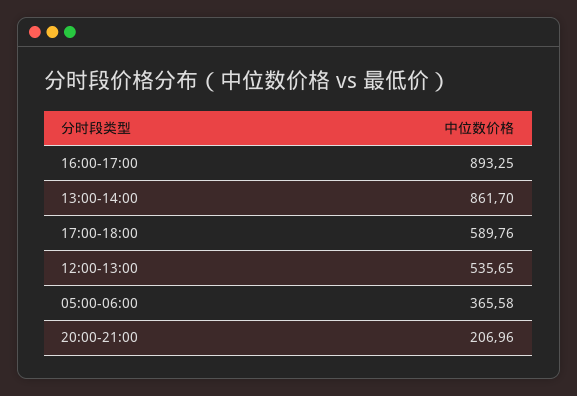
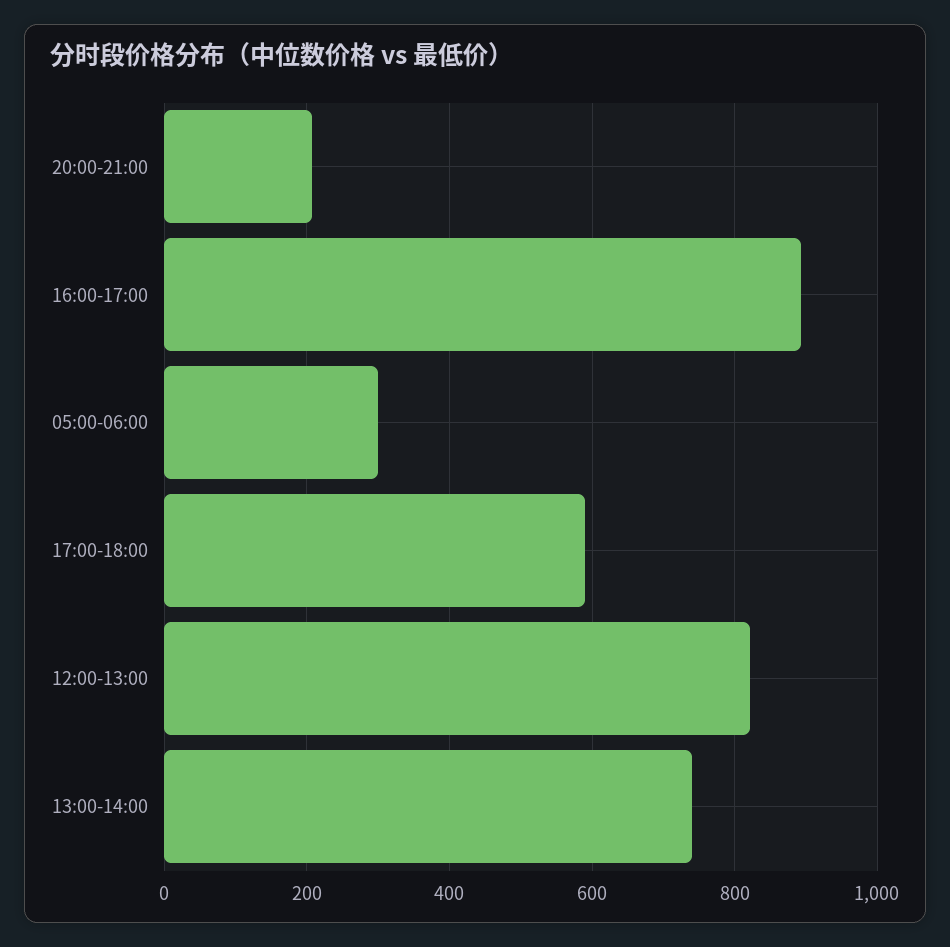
  {
    "16:00-17:00": 893.25,
-   "13:00-14:00": 861.7,
+   "13:00-14:00": 740,
    "17:00-18:00": 589.76,
-   "12:00-13:00": 535.65,
+   "12:00-13:00": 820,
-   "05:00-06:00": 365.58,
+   "05:00-06:00": 300,
    "20:00-21:00": 206.96
  }

